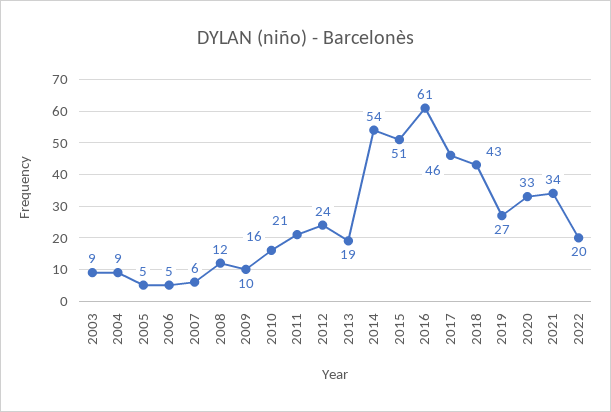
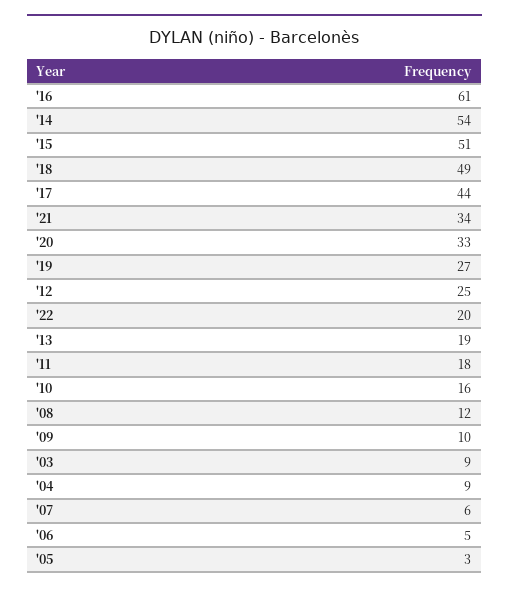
  {
    "2003": 9,
    "2004": 9,
-   "2005": 5,
+   "2005": 3,
    "2006": 5,
    "2007": 6,
    "2008": 12,
    "2009": 10,
    "2010": 16,
-   "2011": 21,
+   "2011": 18,
-   "2012": 24,
+   "2012": 25,
    "2013": 19,
    "2014": 54,
    "2015": 51,
    "2016": 61,
-   "2017": 46,
+   "2017": 44,
-   "2018": 43,
+   "2018": 49,
    "2019": 27,
    "2020": 33,
    "2021": 34,
    "2022": 20
  }

